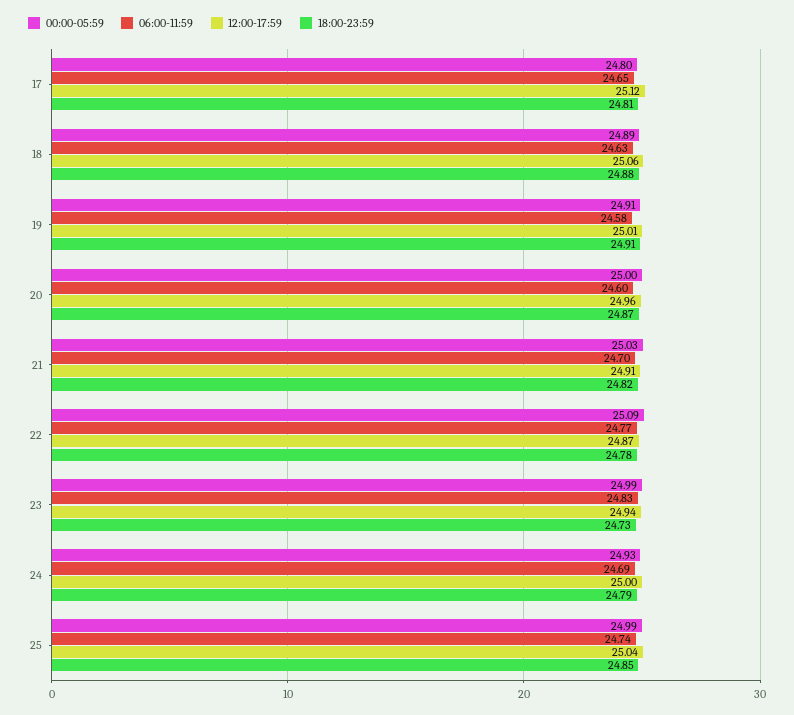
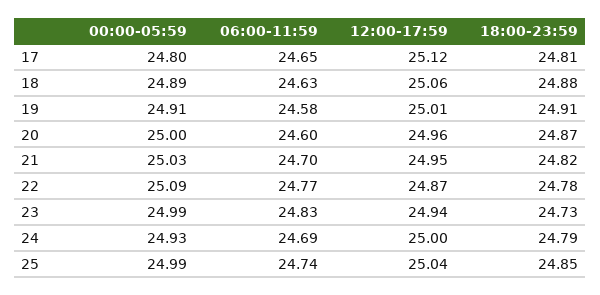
  {
    "00:00-05:59": {
      "17": 24.8,
      "18": 24.89,
      "19": 24.91,
      "20": 25,
      "21": 25.03,
      "22": 25.09,
      "23": 24.99,
      "24": 24.93,
      "25": 24.99
    },
    "06:00-11:59": {
      "17": 24.65,
      "18": 24.63,
      "19": 24.58,
      "20": 24.6,
      "21": 24.7,
      "22": 24.77,
      "23": 24.83,
      "24": 24.69,
      "25": 24.74
    },
    "12:00-17:59": {
      "17": 25.12,
      "18": 25.06,
      "19": 25.01,
      "20": 24.96,
-     "21": 24.91,
+     "21": 24.95,
      "22": 24.87,
      "23": 24.94,
      "24": 25,
      "25": 25.04
    },
    "18:00-23:59": {
      "17": 24.81,
      "18": 24.88,
      "19": 24.91,
      "20": 24.87,
      "21": 24.82,
      "22": 24.78,
      "23": 24.73,
      "24": 24.79,
      "25": 24.85
    }
  }

